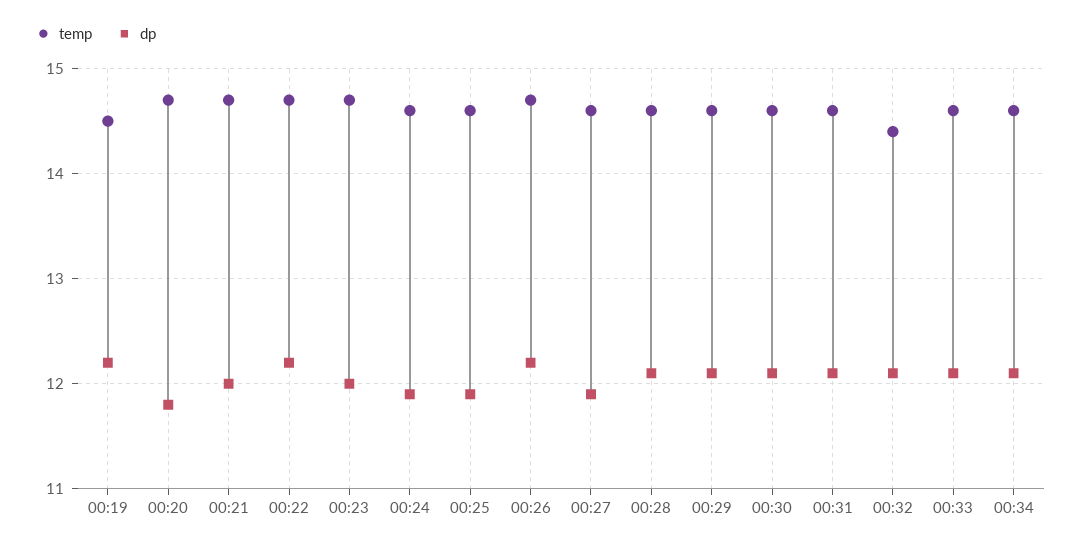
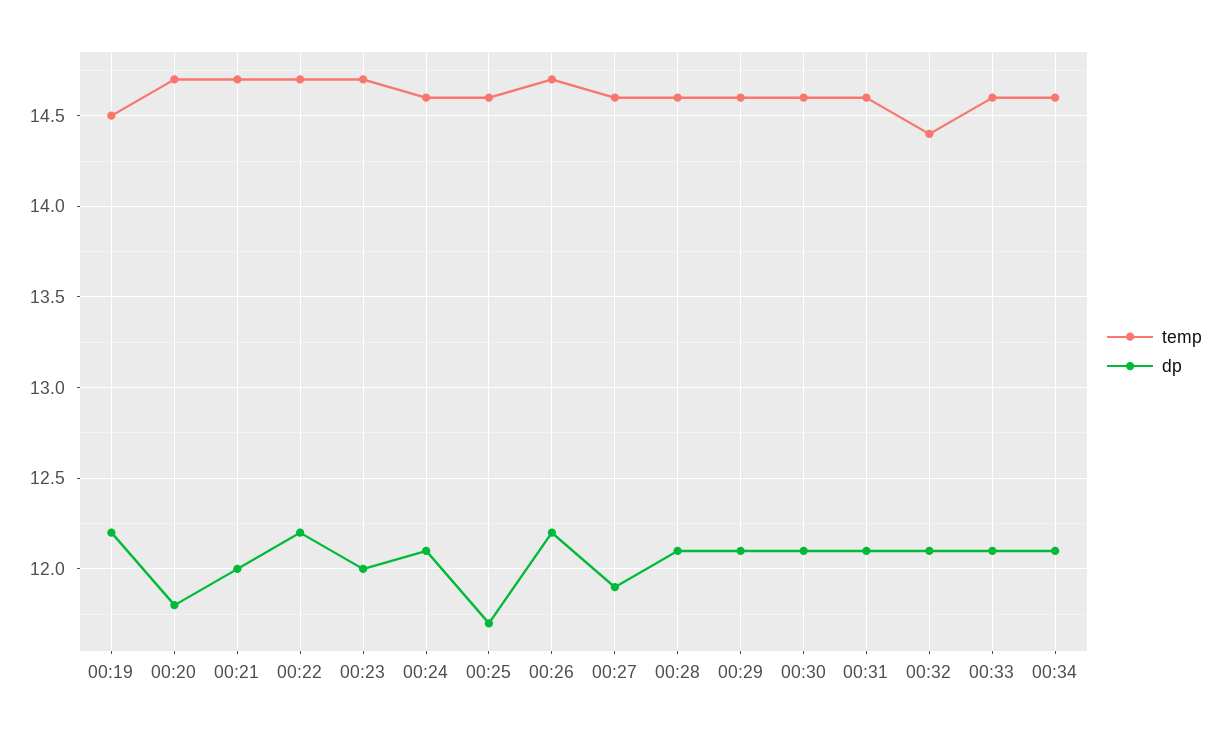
  {
    "temp": {
      "00:19": 14.5,
      "00:20": 14.7,
      "00:21": 14.7,
      "00:22": 14.7,
      "00:23": 14.7,
      "00:24": 14.6,
      "00:25": 14.6,
      "00:26": 14.7,
      "00:27": 14.6,
      "00:28": 14.6,
      "00:29": 14.6,
      "00:30": 14.6,
      "00:31": 14.6,
      "00:32": 14.4,
      "00:33": 14.6,
      "00:34": 14.6
    },
    "dp": {
      "00:19": 12.2,
      "00:20": 11.8,
      "00:21": 12,
      "00:22": 12.2,
      "00:23": 12,
-     "00:24": 11.9,
+     "00:24": 12.1,
-     "00:25": 11.9,
+     "00:25": 11.7,
      "00:26": 12.2,
      "00:27": 11.9,
      "00:28": 12.1,
      "00:29": 12.1,
      "00:30": 12.1,
      "00:31": 12.1,
      "00:32": 12.1,
      "00:33": 12.1,
      "00:34": 12.1
    }
  }

